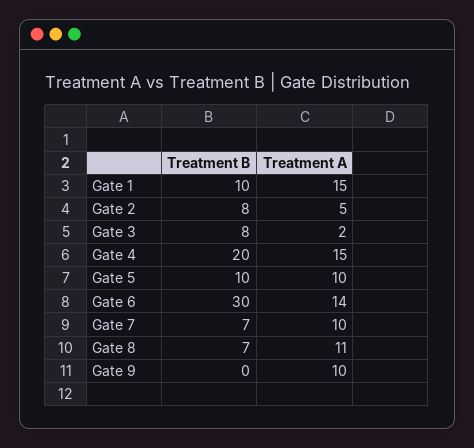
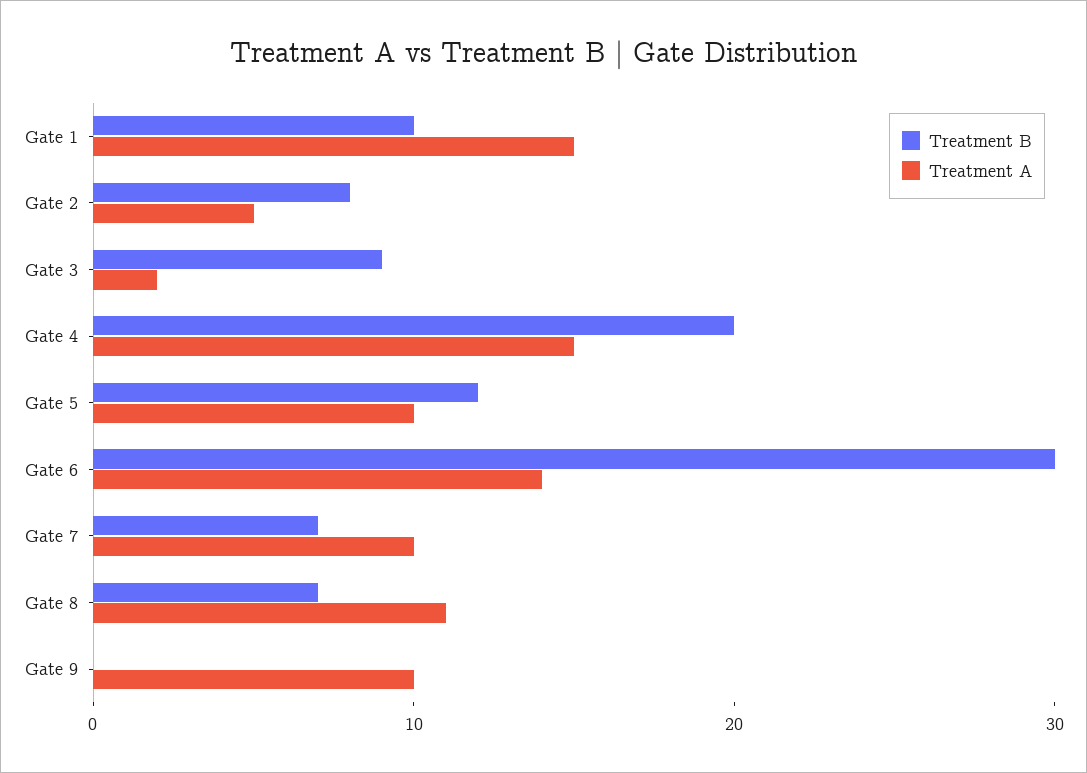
  {
    "Treatment B": {
      "Gate 1": 10,
      "Gate 2": 8,
-     "Gate 3": 8,
+     "Gate 3": 9,
      "Gate 4": 20,
-     "Gate 5": 10,
+     "Gate 5": 12,
      "Gate 6": 30,
      "Gate 7": 7,
      "Gate 8": 7,
      "Gate 9": 0
    },
    "Treatment A": {
      "Gate 1": 15,
      "Gate 2": 5,
      "Gate 3": 2,
      "Gate 4": 15,
      "Gate 5": 10,
      "Gate 6": 14,
      "Gate 7": 10,
      "Gate 8": 11,
      "Gate 9": 10
    }
  }

